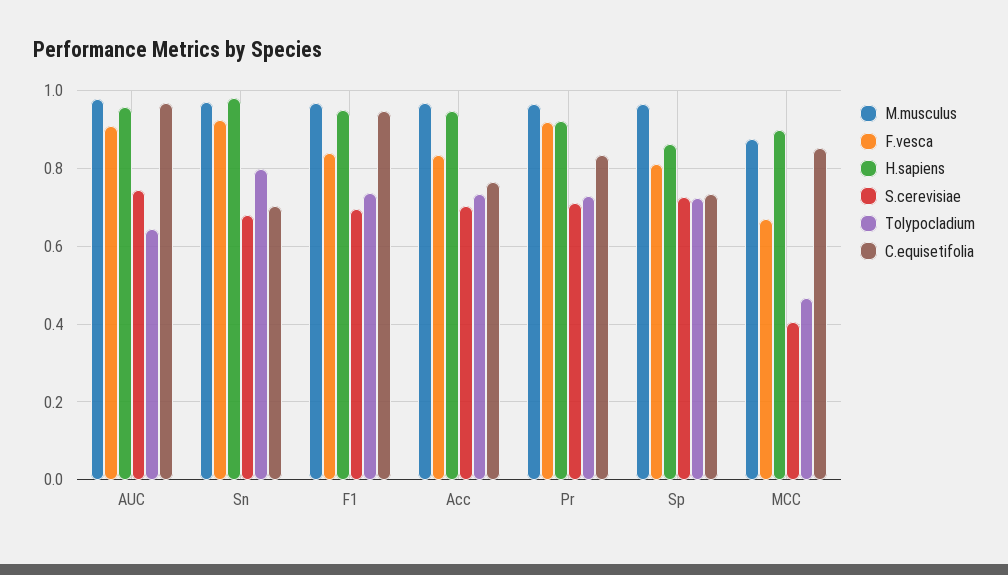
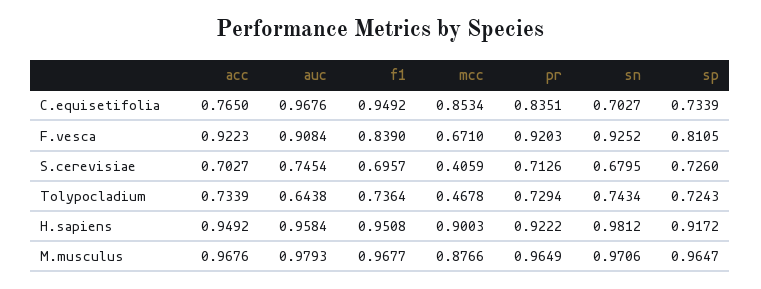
  {
    "M.musculus": {
      "AUC": 0.9793,
      "Sn": 0.9706,
      "F1": 0.9677,
      "Acc": 0.9676,
      "Pr": 0.9649,
      "Sp": 0.9647,
      "MCC": 0.8766
    },
    "F.vesca": {
      "AUC": 0.9084,
      "Sn": 0.9252,
      "F1": 0.839,
-     "Acc": 0.84,
+     "Acc": 0.9223,
      "Pr": 0.9203,
      "Sp": 0.8105,
      "MCC": 0.671
    },
    "H.sapiens": {
      "AUC": 0.9584,
      "Sn": 0.9812,
      "F1": 0.9508,
      "Acc": 0.9492,
      "Pr": 0.9222,
-     "Sp": 0.86,
+     "Sp": 0.9172,
      "MCC": 0.9003
    },
    "S.cerevisiae": {
      "AUC": 0.7454,
      "Sn": 0.6795,
      "F1": 0.6957,
      "Acc": 0.7027,
      "Pr": 0.7126,
      "Sp": 0.726,
      "MCC": 0.4059
    },
    "Tolypocladium": {
      "AUC": 0.6438,
-     "Sn": 0.8,
+     "Sn": 0.7434,
      "F1": 0.7364,
      "Acc": 0.7339,
      "Pr": 0.7294,
      "Sp": 0.7243,
      "MCC": 0.4678
    },
    "C.equisetifolia": {
      "AUC": 0.9676,
      "Sn": 0.7027,
      "F1": 0.9492,
      "Acc": 0.765,
      "Pr": 0.8351,
      "Sp": 0.7339,
      "MCC": 0.8534
    }
  }

